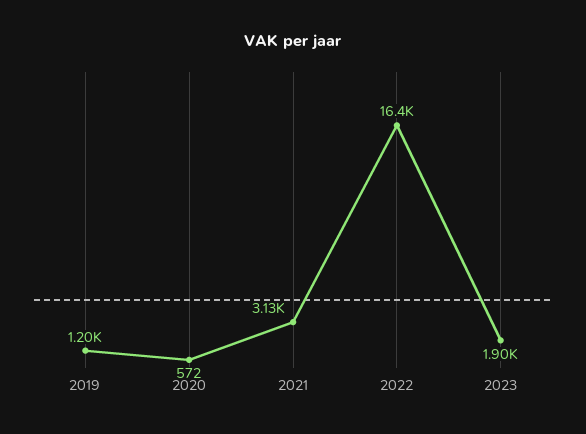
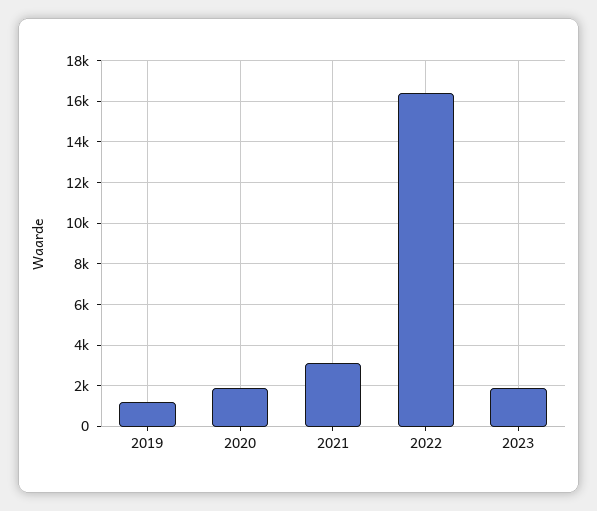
  {
    "2019": 1200,
-   "2020": 572,
+   "2020": 2000,
    "2021": 3130,
    "2022": 16400,
    "2023": 1900
  }

